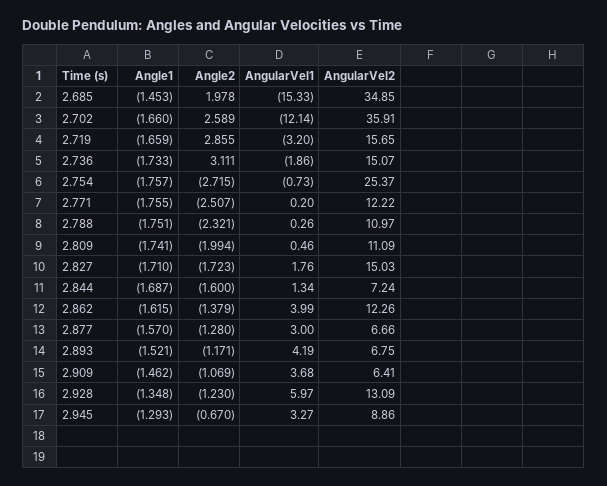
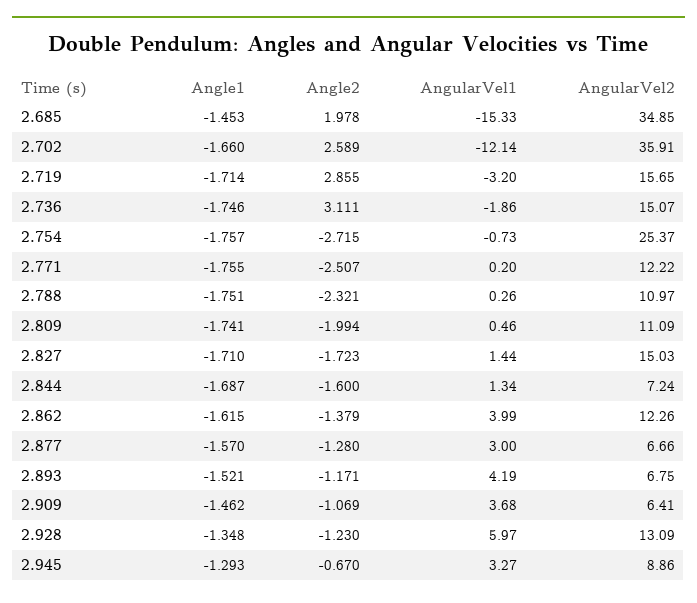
  {
    "Angle1": {
      "2.685": -1.453,
      "2.702": -1.66,
-     "2.719": -1.659,
+     "2.719": -1.714,
-     "2.736": -1.733,
+     "2.736": -1.746,
      "2.754": -1.757,
      "2.771": -1.755,
      "2.788": -1.751,
      "2.809": -1.741,
      "2.827": -1.71,
      "2.844": -1.687,
      "2.862": -1.615,
      "2.877": -1.57,
      "2.893": -1.521,
      "2.909": -1.462,
      "2.928": -1.348,
      "2.945": -1.293
    },
    "Angle2": {
      "2.685": 1.978,
      "2.702": 2.589,
      "2.719": 2.855,
      "2.736": 3.111,
      "2.754": -2.715,
      "2.771": -2.507,
      "2.788": -2.321,
      "2.809": -1.994,
      "2.827": -1.723,
      "2.844": -1.6,
      "2.862": -1.379,
      "2.877": -1.28,
      "2.893": -1.171,
      "2.909": -1.069,
      "2.928": -1.23,
      "2.945": -0.67
    },
    "AngularVel1": {
      "2.685": -15.33,
      "2.702": -12.14,
      "2.719": -3.2,
      "2.736": -1.86,
      "2.754": -0.73,
      "2.771": 0.2,
      "2.788": 0.26,
      "2.809": 0.46,
-     "2.827": 1.76,
+     "2.827": 1.44,
      "2.844": 1.34,
      "2.862": 3.99,
      "2.877": 3,
      "2.893": 4.19,
      "2.909": 3.68,
      "2.928": 5.97,
      "2.945": 3.27
    },
    "AngularVel2": {
      "2.685": 34.85,
      "2.702": 35.91,
      "2.719": 15.65,
      "2.736": 15.07,
      "2.754": 25.37,
      "2.771": 12.22,
      "2.788": 10.97,
      "2.809": 11.09,
      "2.827": 15.03,
      "2.844": 7.24,
      "2.862": 12.26,
      "2.877": 6.66,
      "2.893": 6.75,
      "2.909": 6.41,
      "2.928": 13.09,
      "2.945": 8.86
    }
  }

